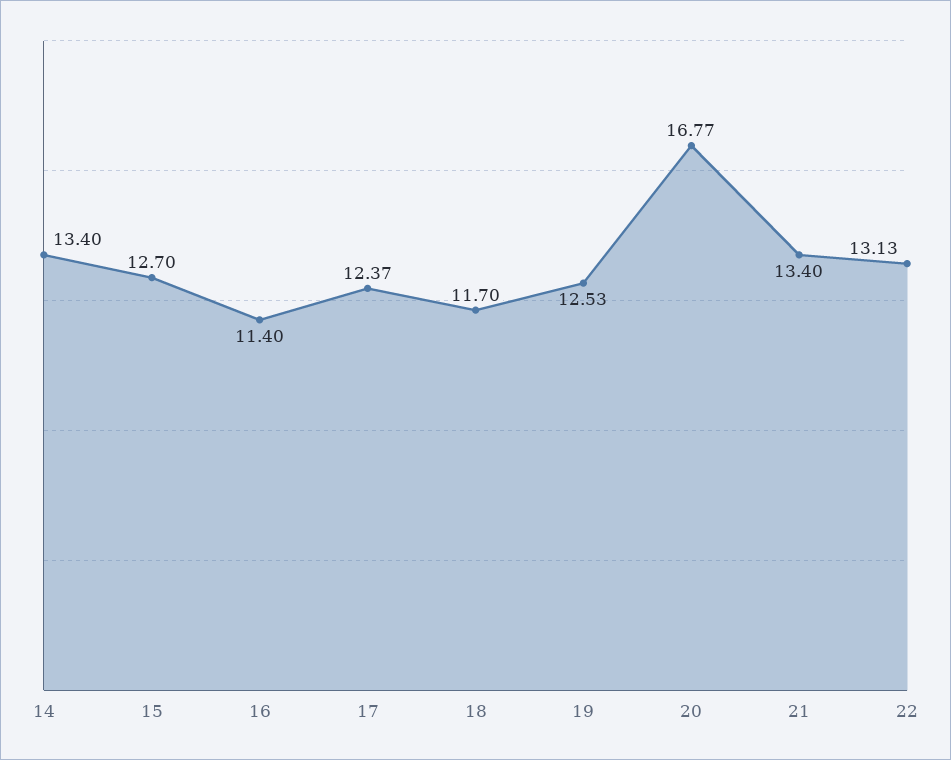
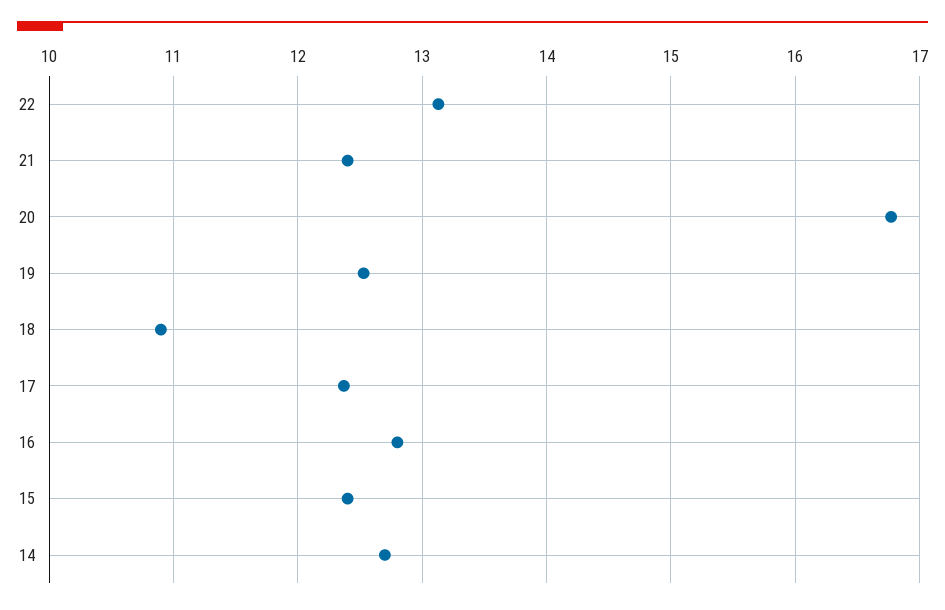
  {
-   "14": 13.4,
+   "14": 12.7,
-   "15": 12.7,
+   "15": 12.4,
-   "16": 11.4,
+   "16": 12.8,
    "17": 12.37,
-   "18": 11.7,
+   "18": 10.9,
    "19": 12.53,
    "20": 16.77,
-   "21": 13.4,
+   "21": 12.4,
    "22": 13.13
  }

